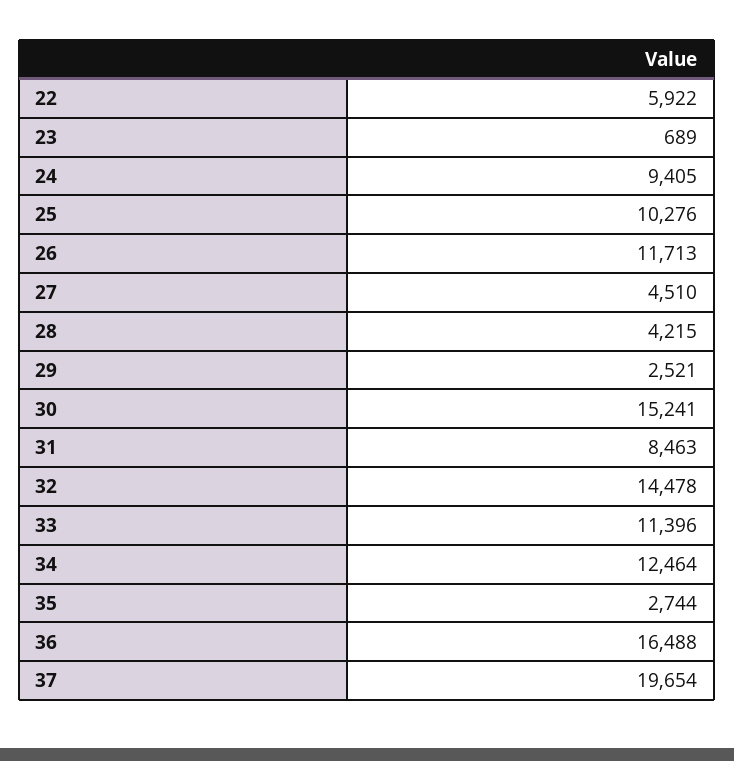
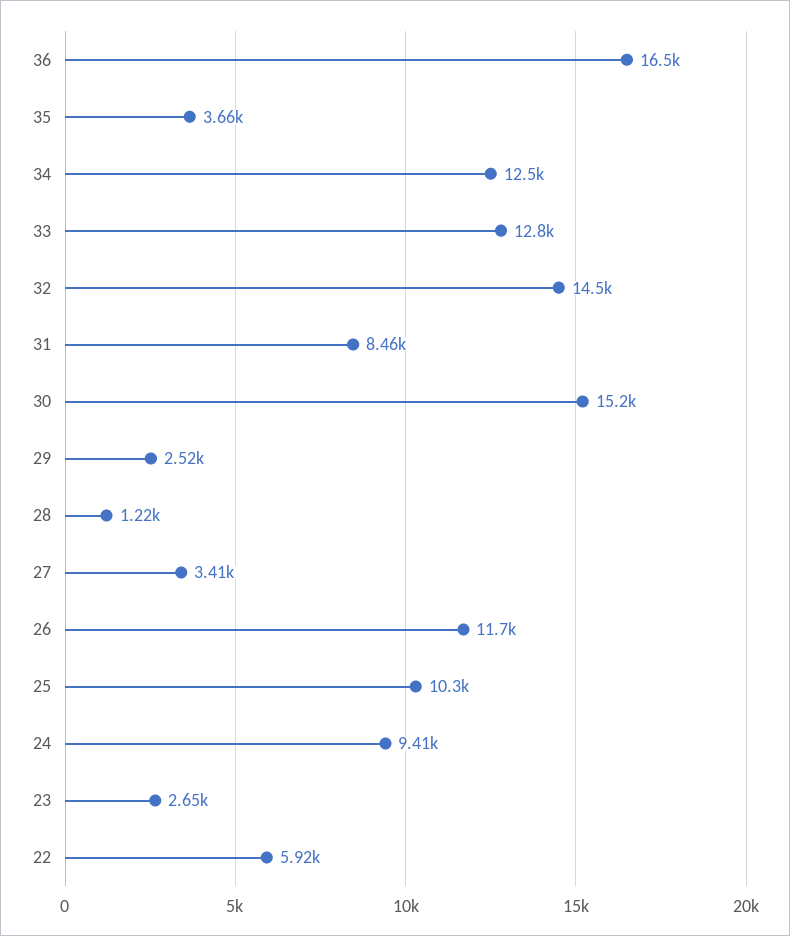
  {
    "22": 5922,
-   "23": 689,
+   "23": 2650,
    "24": 9405,
    "25": 10276,
    "26": 11713,
-   "27": 4510,
+   "27": 3410,
-   "28": 4215,
+   "28": 1220,
    "29": 2521,
    "30": 15241,
    "31": 8463,
    "32": 14478,
-   "33": 11396,
+   "33": 12800,
    "34": 12464,
-   "35": 2744,
+   "35": 3660,
-   "36": 16488,
+   "36": 16488
-   "37": 19654
  }

